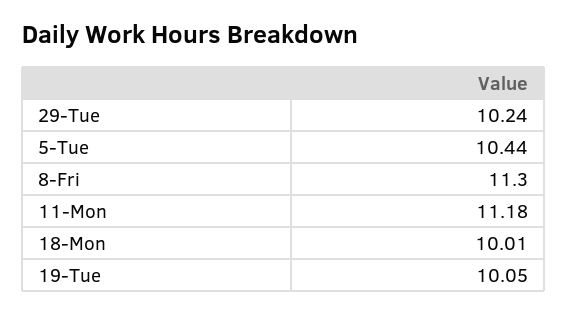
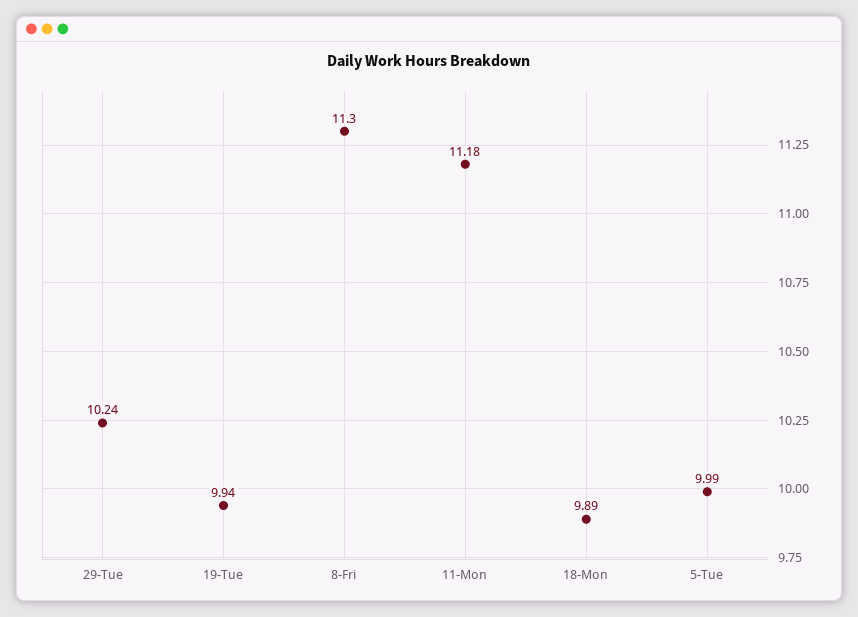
  {
    "29-Tue": 10.24,
-   "5-Tue": 10.44,
+   "5-Tue": 9.99,
    "8-Fri": 11.3,
    "11-Mon": 11.18,
-   "18-Mon": 10.01,
+   "18-Mon": 9.89,
-   "19-Tue": 10.05
+   "19-Tue": 9.94
  }

